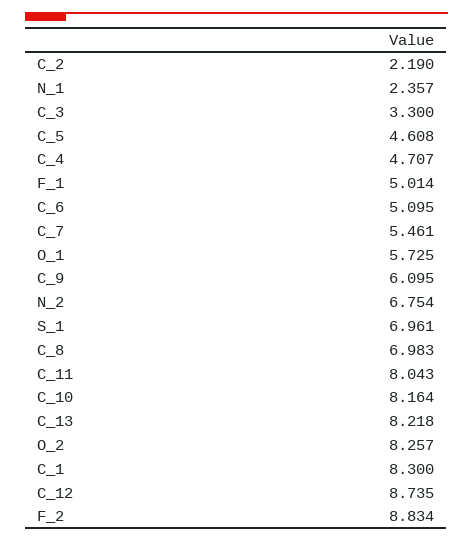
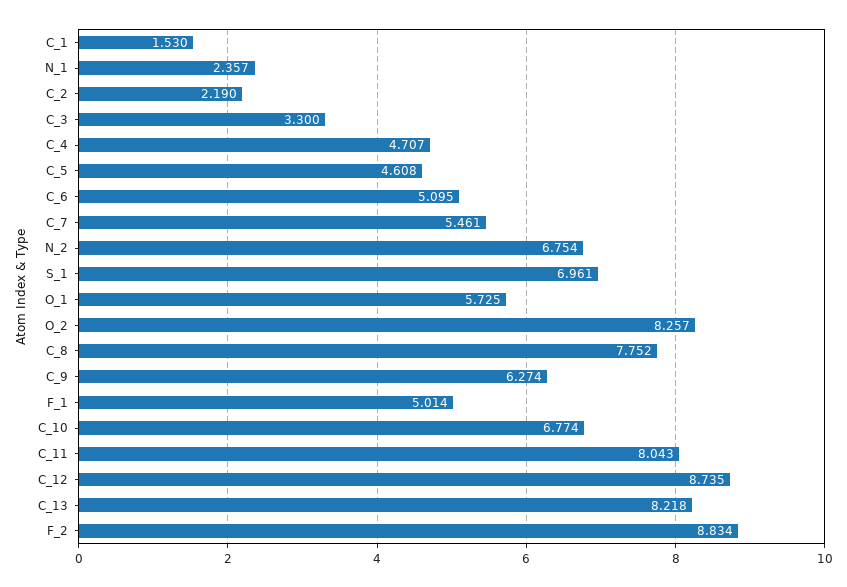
  {
    "C_2": 2.19,
    "N_1": 2.357,
    "C_3": 3.3,
    "C_5": 4.608,
    "C_4": 4.707,
    "F_1": 5.014,
    "C_6": 5.095,
    "C_7": 5.461,
    "O_1": 5.725,
-   "C_9": 6.095,
+   "C_9": 6.274,
    "N_2": 6.754,
    "S_1": 6.961,
-   "C_8": 6.983,
+   "C_8": 7.752,
    "C_11": 8.043,
-   "C_10": 8.164,
+   "C_10": 6.774,
    "C_13": 8.218,
    "O_2": 8.257,
-   "C_1": 8.3,
+   "C_1": 1.53,
    "C_12": 8.735,
    "F_2": 8.834
  }

